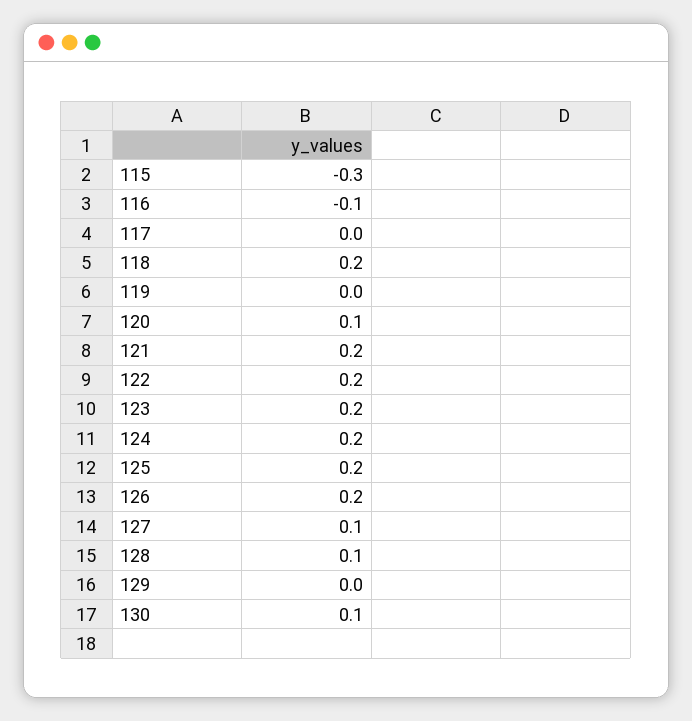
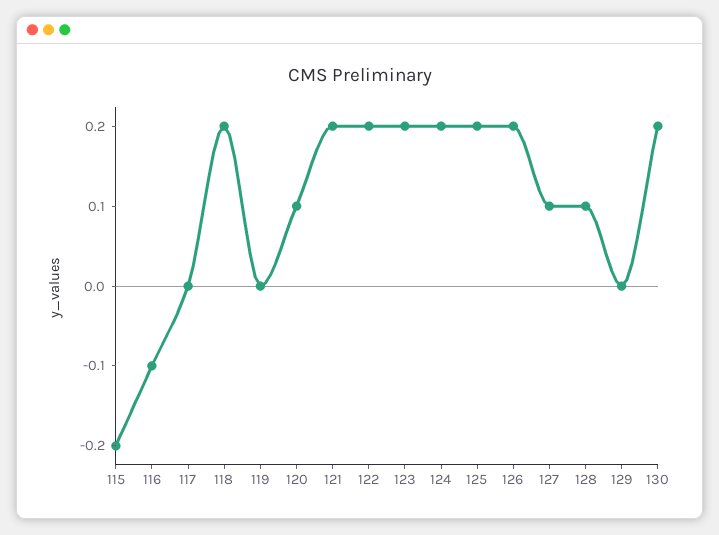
  {
-   "115": -0.3,
+   "115": -0.2,
    "116": -0.1,
    "117": 0,
    "118": 0.2,
    "119": 0,
    "120": 0.1,
    "121": 0.2,
    "122": 0.2,
    "123": 0.2,
    "124": 0.2,
    "125": 0.2,
    "126": 0.2,
    "127": 0.1,
    "128": 0.1,
    "129": 0,
-   "130": 0.1
+   "130": 0.2
  }

